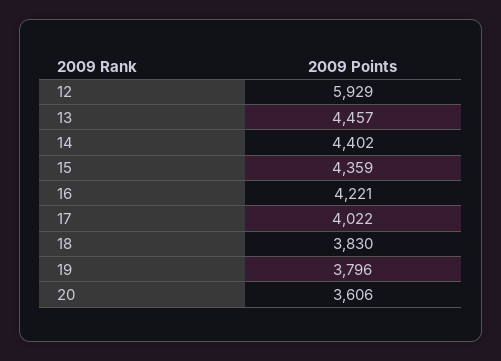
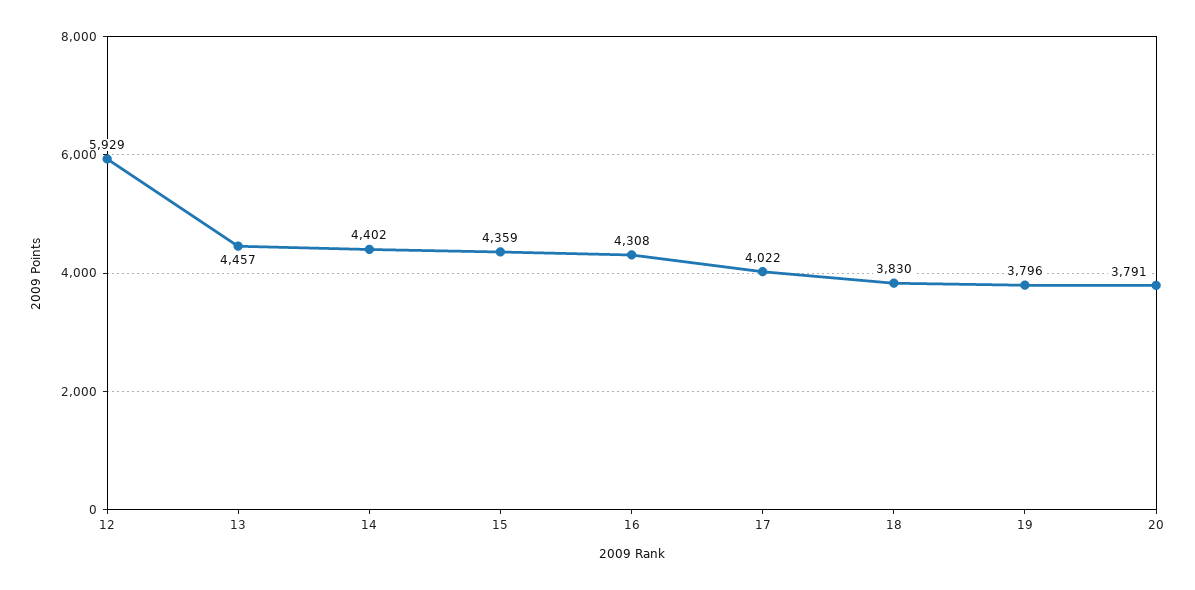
  {
    "12": 5929,
    "13": 4457,
    "14": 4402,
    "15": 4359,
-   "16": 4221,
+   "16": 4308,
    "17": 4022,
    "18": 3830,
    "19": 3796,
-   "20": 3606
+   "20": 3791
  }

